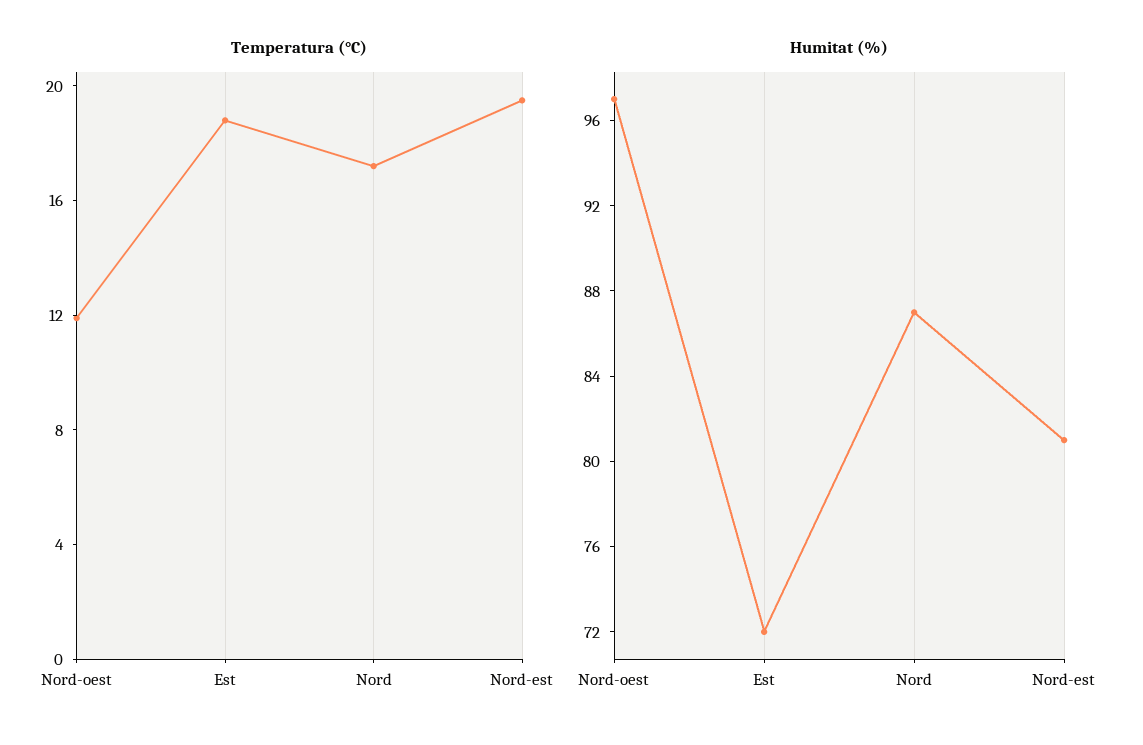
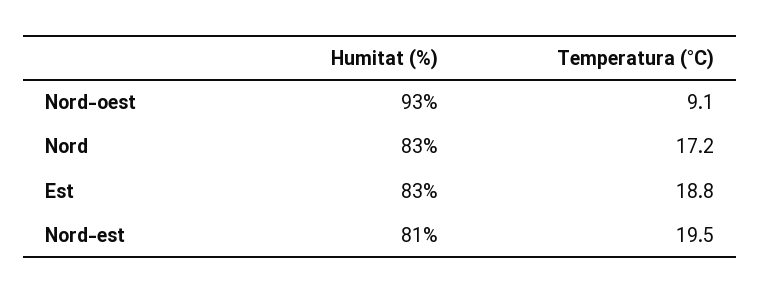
  {
    "Temperatura (°C)": {
-     "Nord-oest": 12,
+     "Nord-oest": 9.1,
      "Est": 18.8,
      "Nord": 17.2,
      "Nord-est": 19.5
    },
    "Humitat (%)": {
-     "Nord-oest": 97,
+     "Nord-oest": 93,
-     "Est": 72,
+     "Est": 83,
-     "Nord": 87,
+     "Nord": 83,
      "Nord-est": 81
    }
  }

